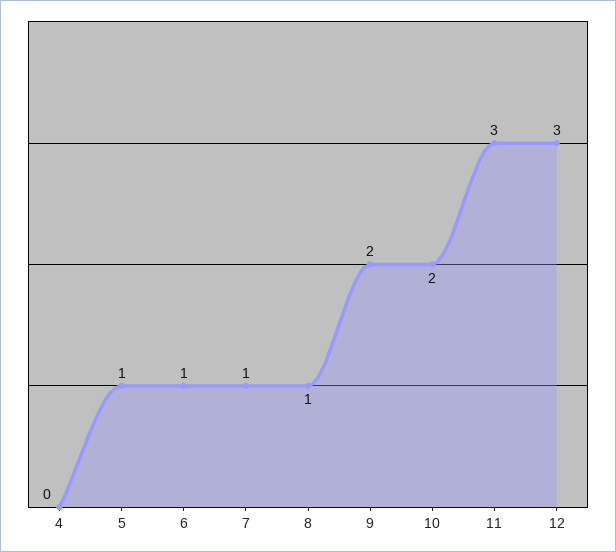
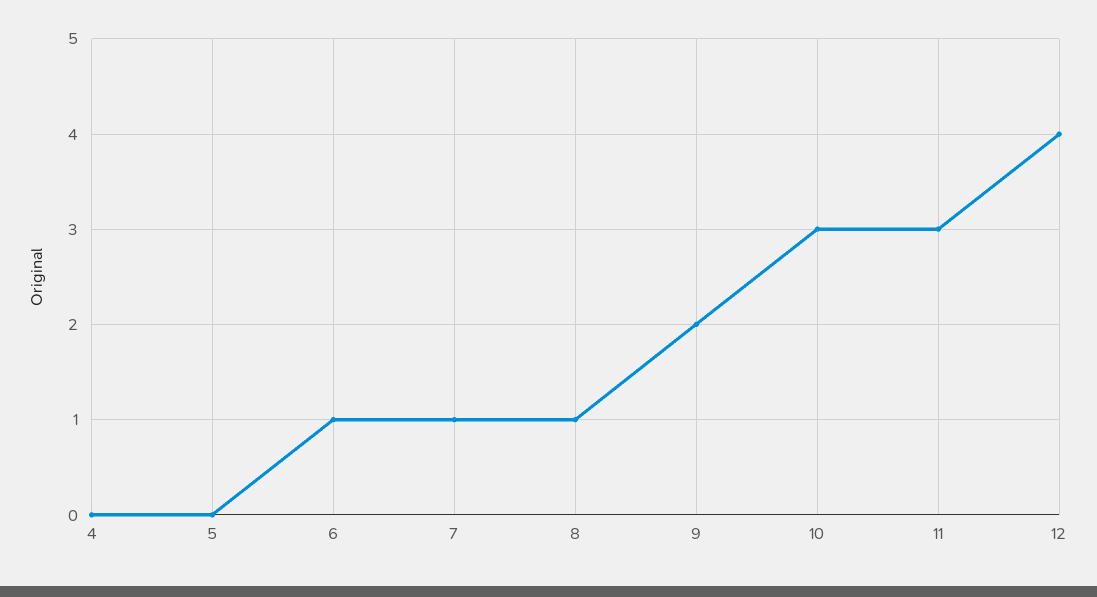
  {
    "4": 0,
-   "5": 1,
+   "5": 0,
    "6": 1,
    "7": 1,
    "8": 1,
    "9": 2,
-   "10": 2,
+   "10": 3,
    "11": 3,
-   "12": 3
+   "12": 4
  }

